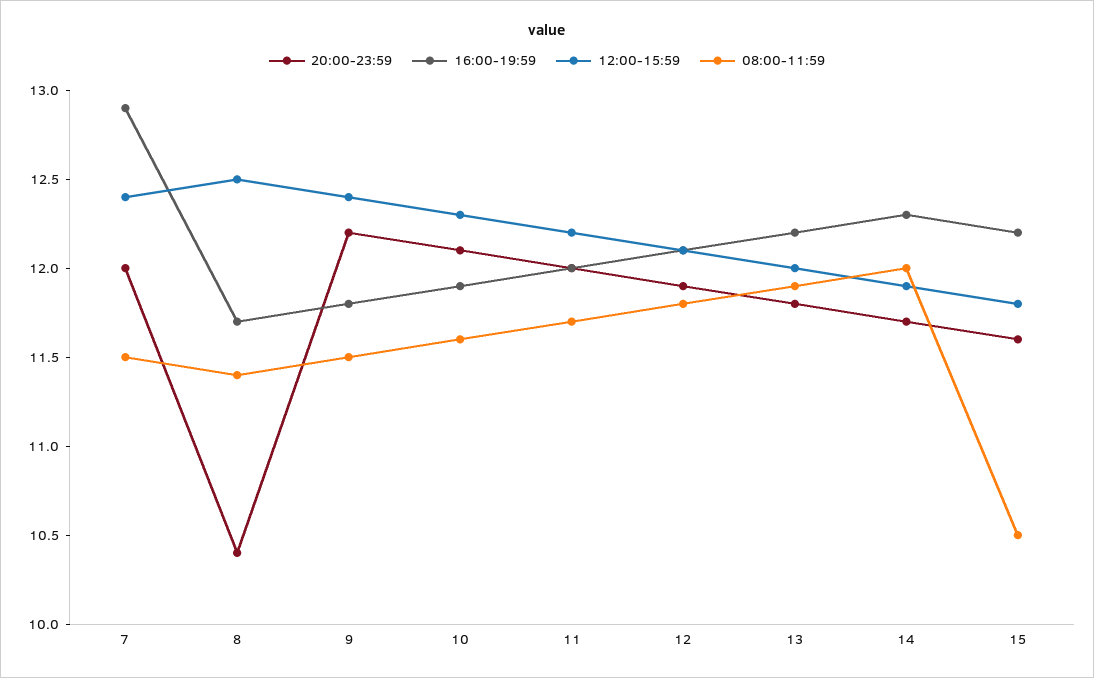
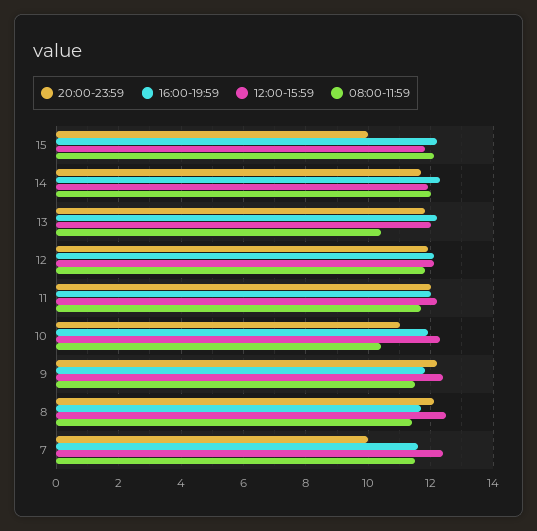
  {
    "20:00-23:59": {
-     "7": 12,
+     "7": 10,
-     "8": 10.4,
+     "8": 12,
      "9": 12.2,
-     "10": 12.1,
+     "10": 11,
      "11": 12,
      "12": 11.9,
      "13": 11.8,
      "14": 11.7,
-     "15": 11.6
+     "15": 10
    },
    "16:00-19:59": {
-     "7": 12.9,
+     "7": 11.5,
      "8": 11.7,
      "9": 11.8,
      "10": 11.9,
      "11": 12,
      "12": 12.1,
      "13": 12.2,
      "14": 12.3,
      "15": 12.2
    },
    "12:00-15:59": {
      "7": 12.4,
      "8": 12.5,
      "9": 12.4,
      "10": 12.3,
      "11": 12.2,
      "12": 12.1,
      "13": 12,
      "14": 11.9,
      "15": 11.8
    },
    "08:00-11:59": {
      "7": 11.5,
      "8": 11.4,
      "9": 11.5,
-     "10": 11.6,
+     "10": 10.5,
      "11": 11.7,
      "12": 11.8,
-     "13": 11.9,
+     "13": 10.5,
      "14": 12,
-     "15": 10.5
+     "15": 12
    }
  }

